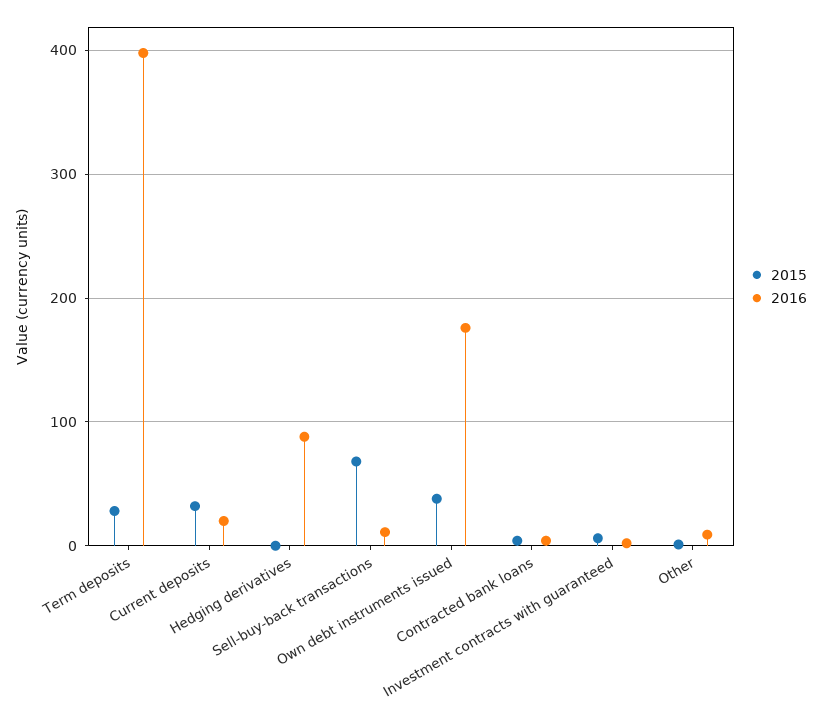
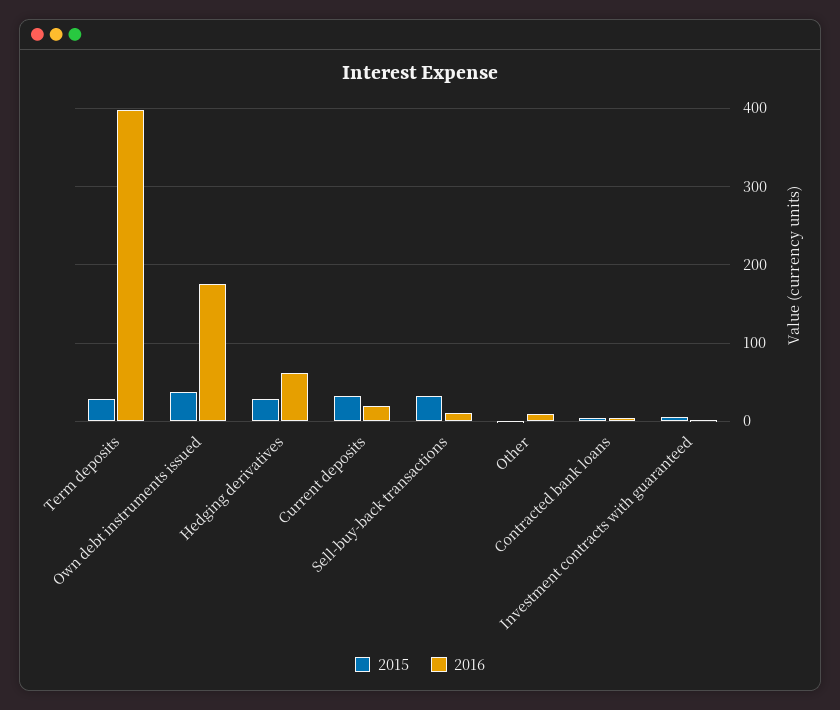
  {
    "2015": {
      "Term deposits": 30,
      "Current deposits": 30,
-     "Hedging derivatives": 0,
+     "Hedging derivatives": 30,
-     "Sell-buy-back transactions": 70,
+     "Sell-buy-back transactions": 30,
      "Own debt instruments issued": 40,
      "Contracted bank loans": 0,
      "Investment contracts with guaranteed": 10,
      "Other": 0
    },
    "2016": {
      "Term deposits": 400,
      "Current deposits": 20,
-     "Hedging derivatives": 90,
+     "Hedging derivatives": 60,
      "Sell-buy-back transactions": 10,
      "Own debt instruments issued": 180,
      "Contracted bank loans": 0,
      "Investment contracts with guaranteed": 0,
      "Other": 10
    }
  }

